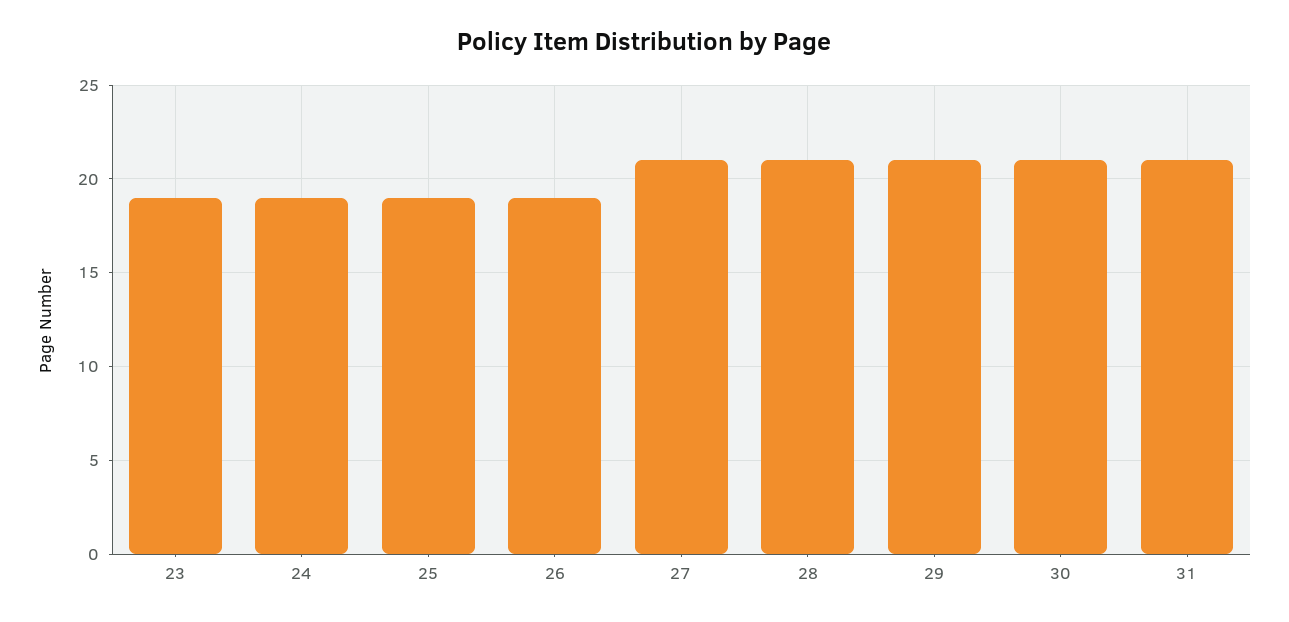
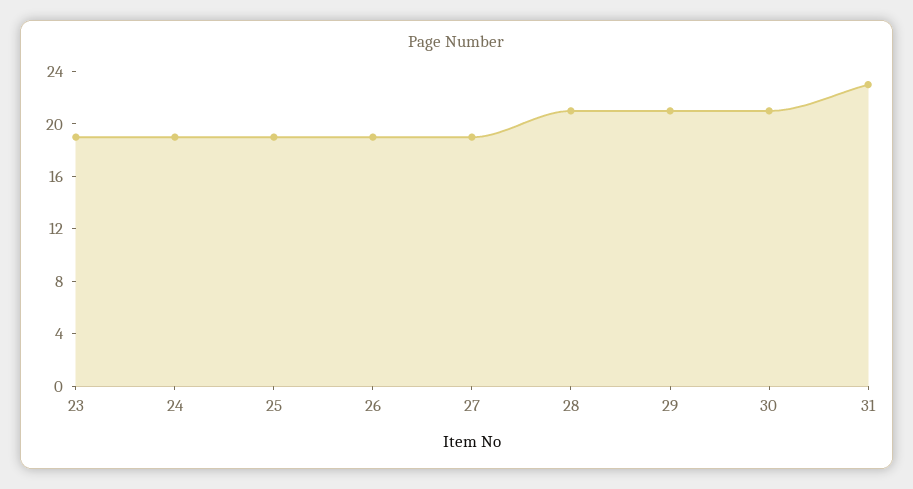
  {
    "23": 19,
    "24": 19,
    "25": 19,
    "26": 19,
-   "27": 21,
+   "27": 19,
    "28": 21,
    "29": 21,
    "30": 21,
-   "31": 21
+   "31": 23
  }

